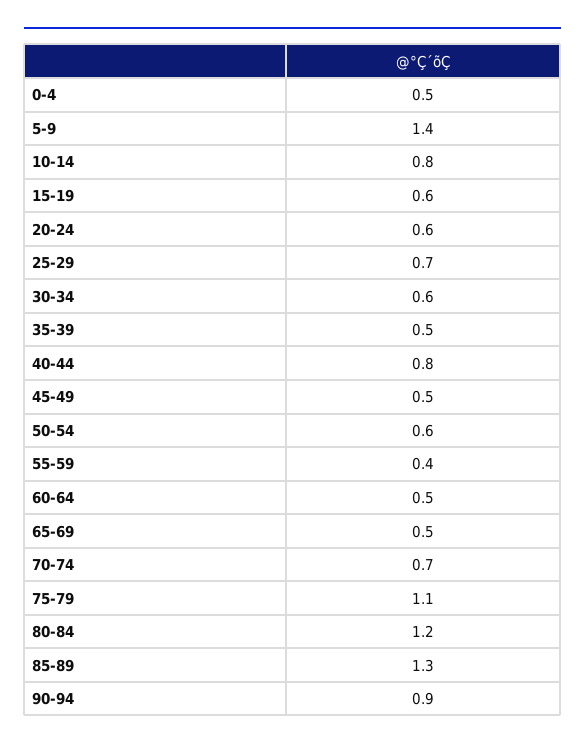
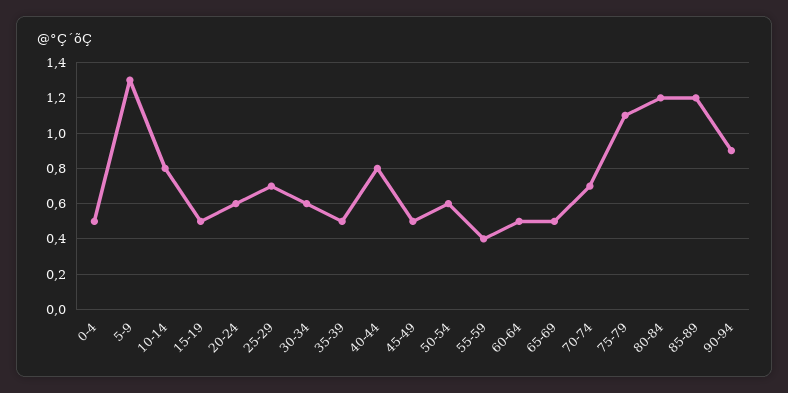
  {
    "0-4": 0.5,
-   "5-9": 1.4,
+   "5-9": 1.3,
    "10-14": 0.8,
-   "15-19": 0.6,
+   "15-19": 0.5,
    "20-24": 0.6,
    "25-29": 0.7,
    "30-34": 0.6,
    "35-39": 0.5,
    "40-44": 0.8,
    "45-49": 0.5,
    "50-54": 0.6,
    "55-59": 0.4,
    "60-64": 0.5,
    "65-69": 0.5,
    "70-74": 0.7,
    "75-79": 1.1,
    "80-84": 1.2,
-   "85-89": 1.3,
+   "85-89": 1.2,
    "90-94": 0.9
  }

